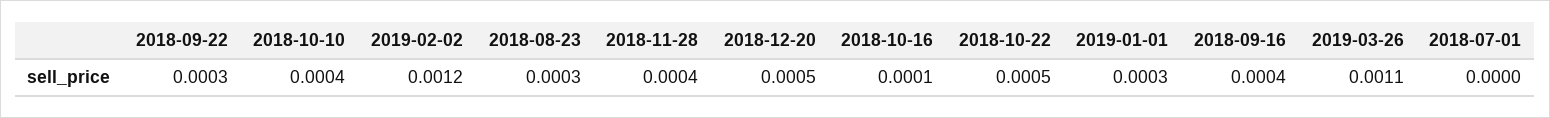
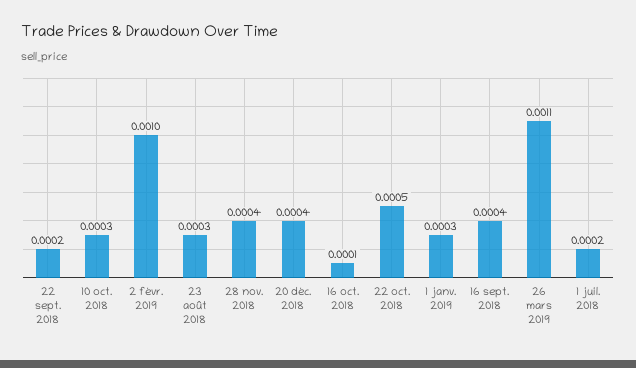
  {
-   "2018-09-22": 0.0003,
+   "2018-09-22": 0.0002,
-   "2018-10-10": 0.0004,
+   "2018-10-10": 0.0003,
-   "2019-02-02": 0.0012,
+   "2019-02-02": 0.001,
    "2018-08-23": 0.0003,
    "2018-11-28": 0.0004,
-   "2018-12-20": 0.0005,
+   "2018-12-20": 0.0004,
    "2018-10-16": 0.0001,
    "2018-10-22": 0.0005,
    "2019-01-01": 0.0003,
    "2018-09-16": 0.0004,
    "2019-03-26": 0.0011,
-   "2018-07-01": 0
+   "2018-07-01": 0.0002
  }

